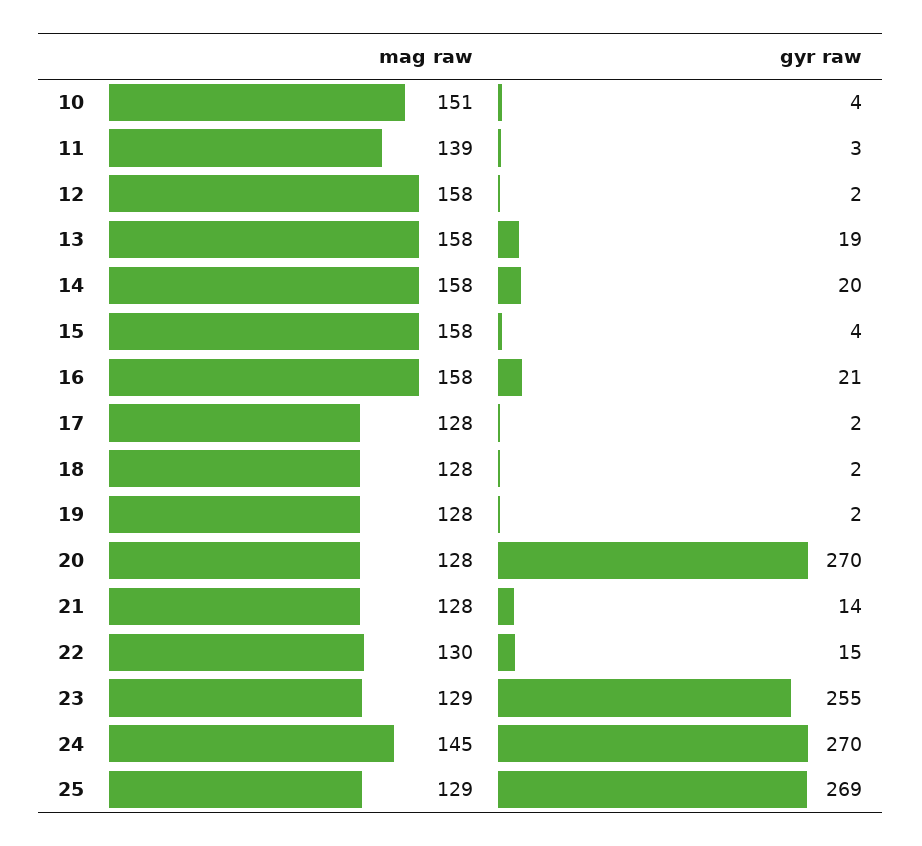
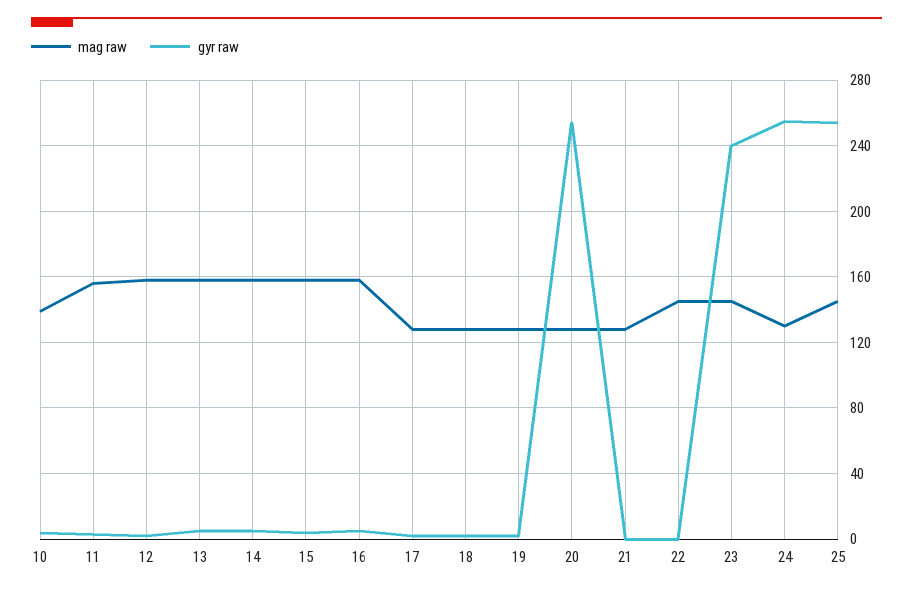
  {
    "mag raw": {
-     "10": 151,
+     "10": 140,
-     "11": 139,
+     "11": 155,
      "12": 158,
      "13": 158,
      "14": 158,
      "15": 158,
      "16": 158,
      "17": 128,
      "18": 128,
      "19": 128,
      "20": 128,
      "21": 128,
-     "22": 130,
+     "22": 145,
-     "23": 129,
+     "23": 145,
-     "24": 145,
+     "24": 130,
-     "25": 129
+     "25": 145
    },
    "gyr raw": {
      "10": 4,
      "11": 3,
      "12": 2,
-     "13": 19,
+     "13": 5,
-     "14": 20,
+     "14": 5,
      "15": 4,
-     "16": 21,
+     "16": 5,
      "17": 2,
      "18": 2,
      "19": 2,
-     "20": 270,
+     "20": 255,
-     "21": 14,
+     "21": 0,
-     "22": 15,
+     "22": 0,
-     "23": 255,
+     "23": 240,
-     "24": 270,
+     "24": 255,
-     "25": 269
+     "25": 255
    }
  }

